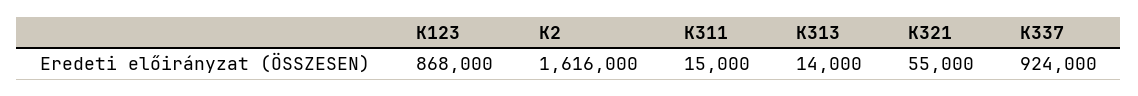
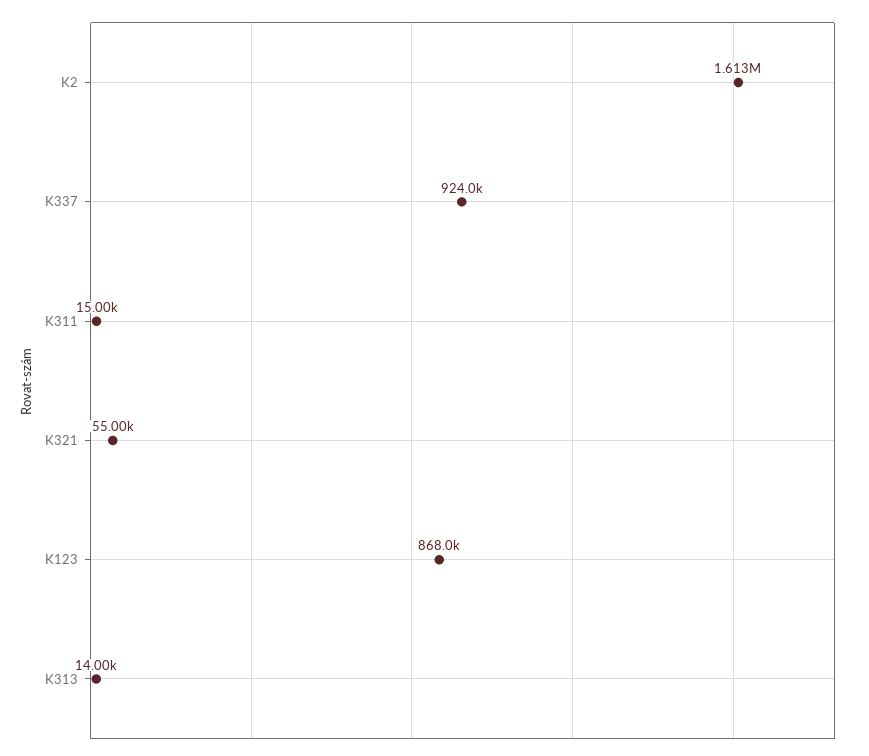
  {
    "K123": 868000,
-   "K2": 1616000,
+   "K2": 1613000,
    "K311": 15000,
    "K313": 14000,
    "K321": 55000,
    "K337": 924000
  }

